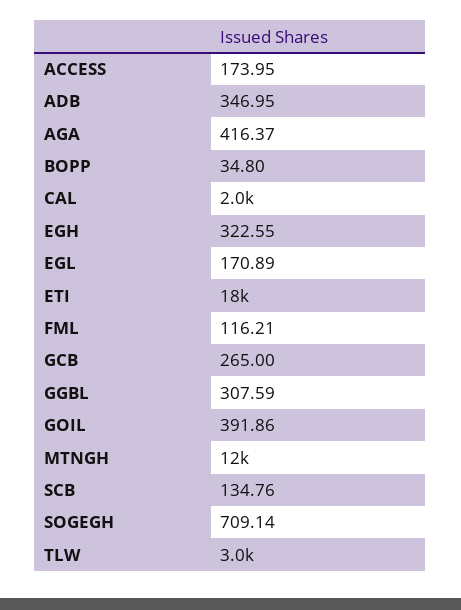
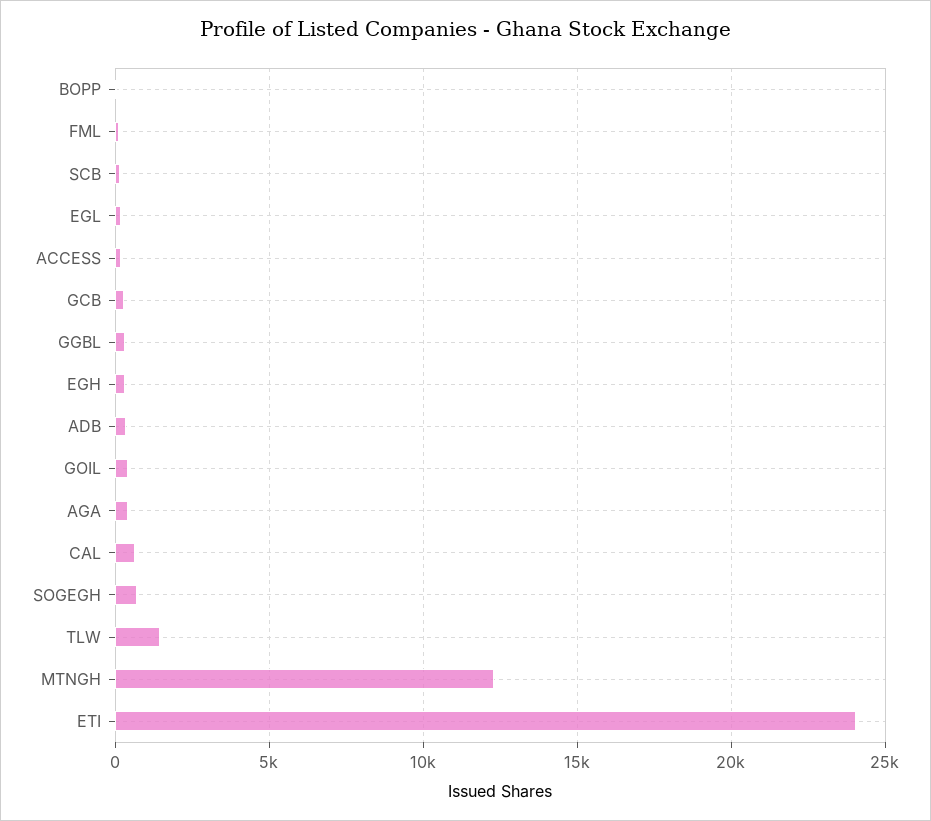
  {
    "ACCESS": 173.95,
    "ADB": 346.95,
    "AGA": 416.37,
    "BOPP": 34.8,
-   "CAL": 2000,
+   "CAL": 500,
    "EGH": 322.55,
    "EGL": 170.89,
-   "ETI": 18000,
+   "ETI": 24000,
    "FML": 116.21,
    "GCB": 265,
    "GGBL": 307.59,
    "GOIL": 391.86,
    "MTNGH": 12000,
    "SCB": 134.76,
    "SOGEGH": 709.14,
-   "TLW": 3000
+   "TLW": 1500
  }

